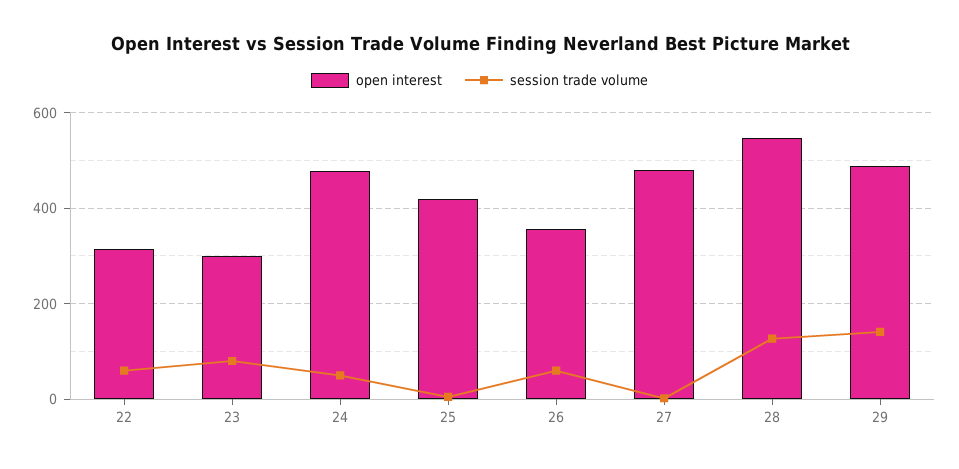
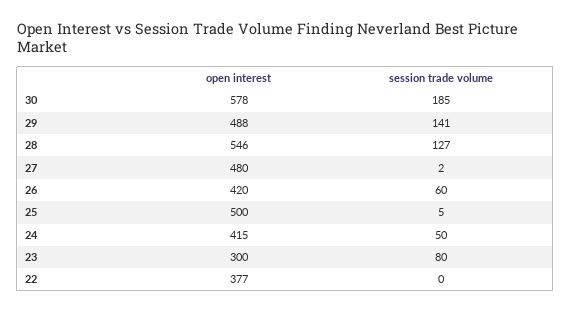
  {
    "open interest": {
-     "22": 320,
+     "22": 377,
      "23": 300,
-     "24": 480,
+     "24": 415,
-     "25": 420,
+     "25": 500,
-     "26": 360,
+     "26": 420,
      "27": 480,
      "28": 546,
-     "29": 488
+     "29": 488,
+     "30": 578
    },
    "session trade volume": {
-     "22": 60,
+     "22": 0,
      "23": 80,
      "24": 50,
      "25": 5,
      "26": 60,
      "27": 2,
      "28": 127,
-     "29": 141
+     "29": 141,
+     "30": 185
    }
  }

